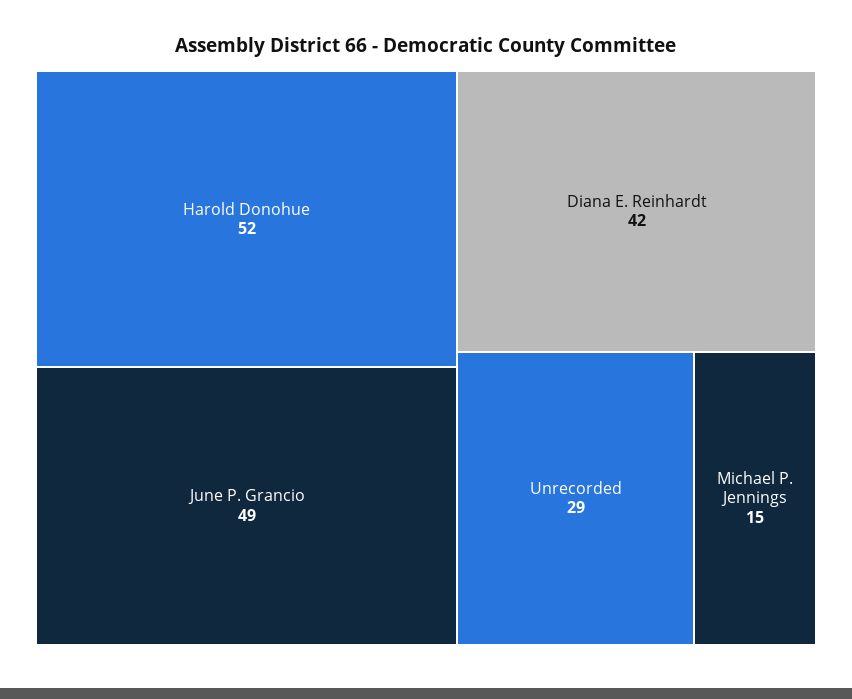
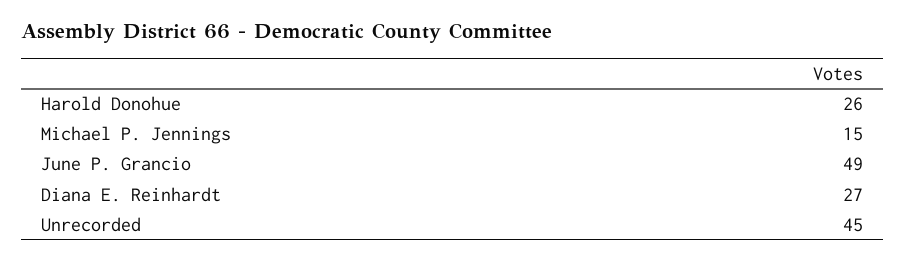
  {
-   "Harold Donohue": 52,
+   "Harold Donohue": 26,
    "June P. Grancio": 49,
-   "Diana E. Reinhardt": 42,
+   "Diana E. Reinhardt": 27,
-   "Unrecorded": 29,
+   "Unrecorded": 45,
    "Michael P. Jennings": 15
  }

